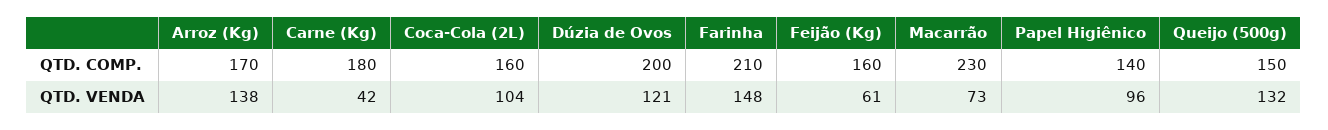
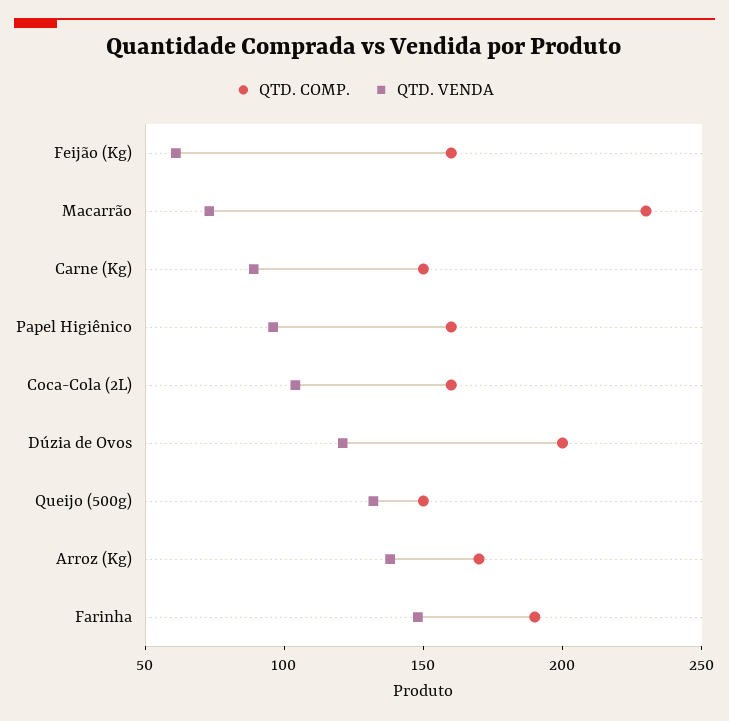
  {
    "QTD. COMP.": {
      "Arroz (Kg)": 170,
-     "Carne (Kg)": 180,
+     "Carne (Kg)": 150,
      "Coca-Cola (2L)": 160,
      "Dúzia de Ovos": 200,
-     "Farinha": 210,
+     "Farinha": 190,
      "Feijão (Kg)": 160,
      "Macarrão": 230,
-     "Papel Higiênico": 140,
+     "Papel Higiênico": 160,
      "Queijo (500g)": 150
    },
    "QTD. VENDA": {
      "Arroz (Kg)": 138,
-     "Carne (Kg)": 42,
+     "Carne (Kg)": 90,
      "Coca-Cola (2L)": 104,
      "Dúzia de Ovos": 121,
      "Farinha": 148,
      "Feijão (Kg)": 61,
      "Macarrão": 73,
      "Papel Higiênico": 96,
      "Queijo (500g)": 132
    }
  }

